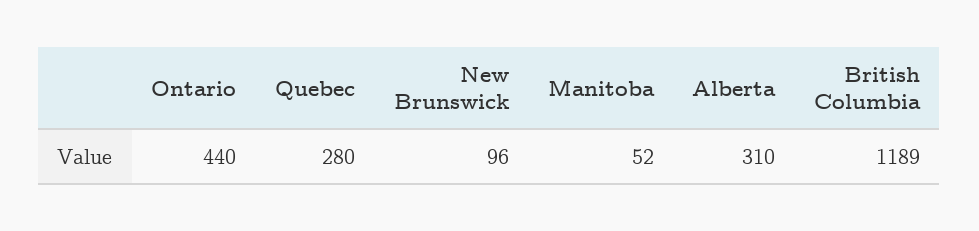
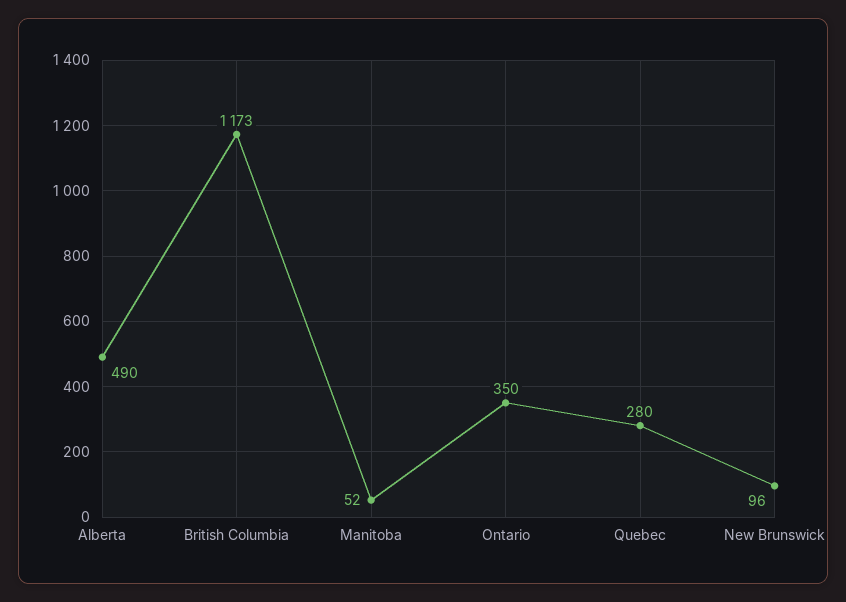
  {
-   "Ontario": 440,
+   "Ontario": 350,
    "Quebec": 280,
    "New Brunswick": 96,
    "Manitoba": 52,
-   "Alberta": 310,
+   "Alberta": 490,
-   "British Columbia": 1189
+   "British Columbia": 1173
  }

